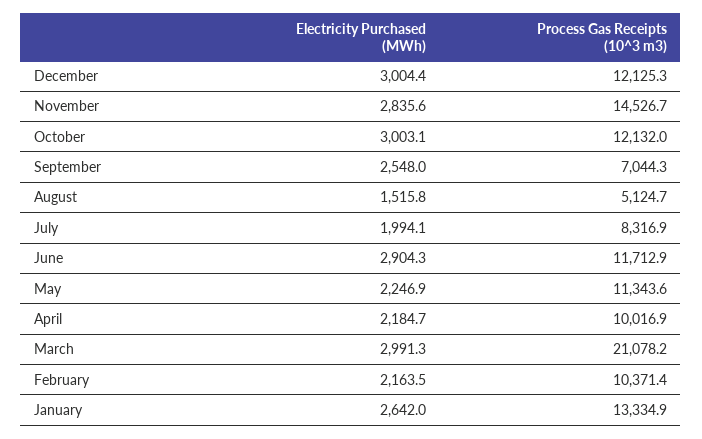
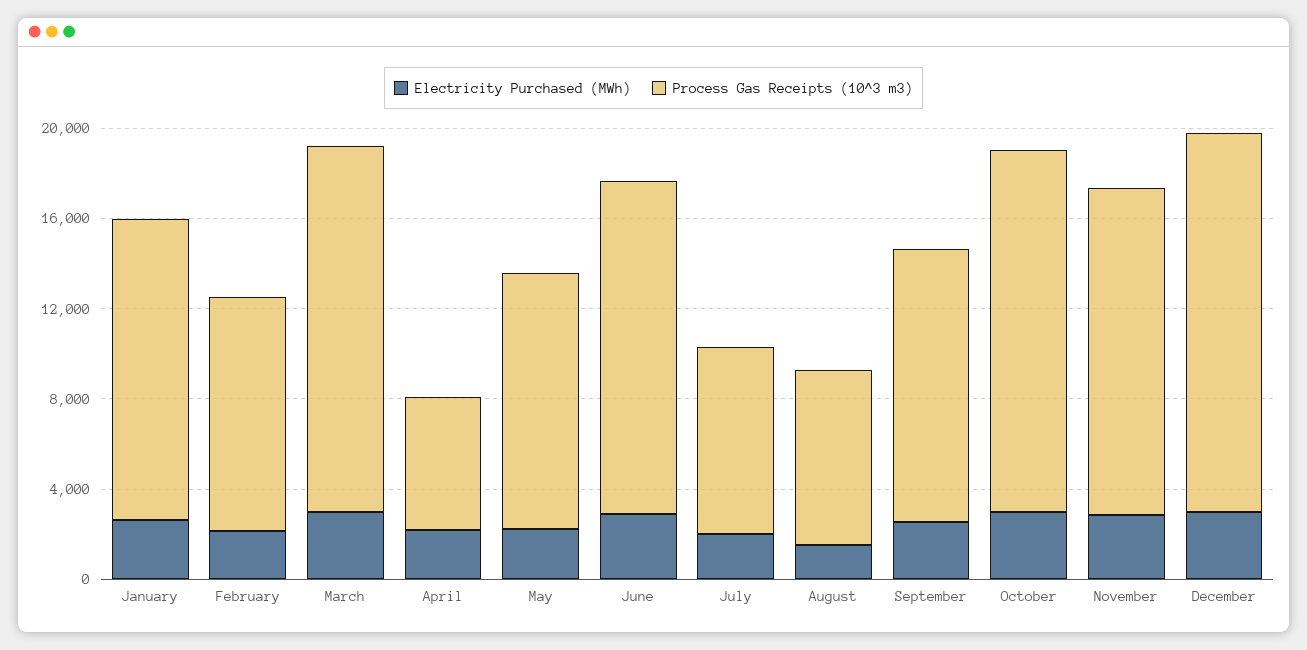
  {
    "Electricity Purchased (MWh)": {
      "December": 3004.4,
      "November": 2835.6,
      "October": 3003.1,
      "September": 2548,
      "August": 1515.8,
      "July": 1994.1,
      "June": 2904.3,
      "May": 2246.9,
      "April": 2184.7,
      "March": 2991.3,
      "February": 2163.5,
      "January": 2642
    },
    "Process Gas Receipts (10^3 m3)": {
-     "December": 12125.3,
+     "December": 17000,
      "November": 14526.7,
-     "October": 12132,
+     "October": 16000,
-     "September": 7044.3,
+     "September": 12000,
-     "August": 5124.7,
+     "August": 8000,
      "July": 8316.9,
-     "June": 11712.9,
+     "June": 15000,
      "May": 11343.6,
-     "April": 10016.9,
+     "April": 6000,
-     "March": 21078.2,
+     "March": 16000,
      "February": 10371.4,
      "January": 13334.9
    }
  }

